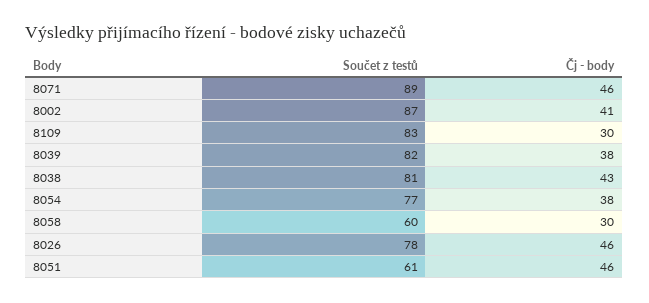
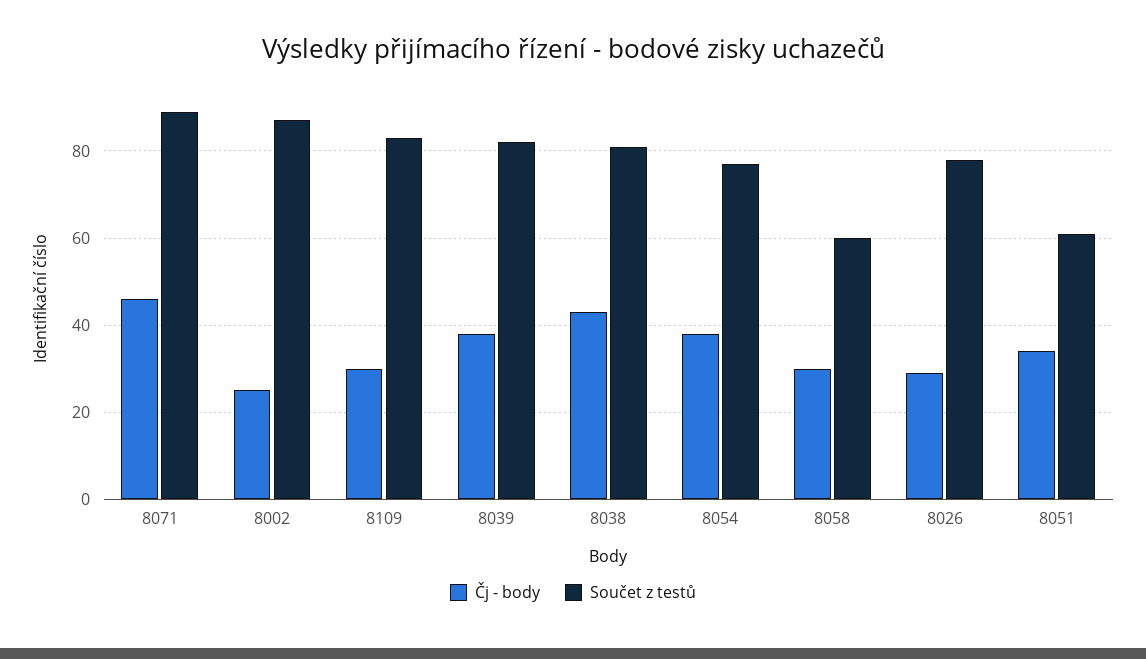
  {
    "Součet z testů": {
      "8071": 89,
      "8002": 87,
      "8109": 83,
      "8039": 82,
      "8038": 81,
      "8054": 77,
      "8058": 60,
      "8026": 78,
      "8051": 61
    },
    "Čj - body": {
      "8071": 46,
-     "8002": 41,
+     "8002": 25,
      "8109": 30,
      "8039": 38,
      "8038": 43,
      "8054": 38,
      "8058": 30,
-     "8026": 46,
+     "8026": 30,
-     "8051": 46
+     "8051": 35
    }
  }

